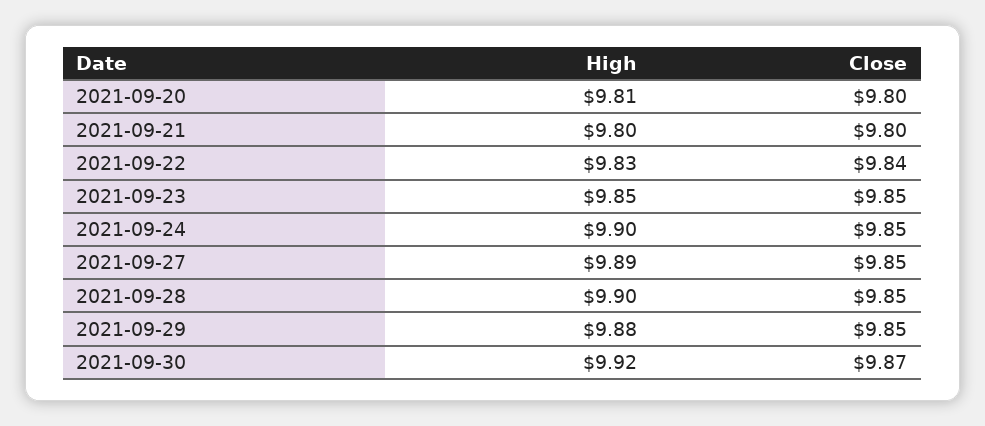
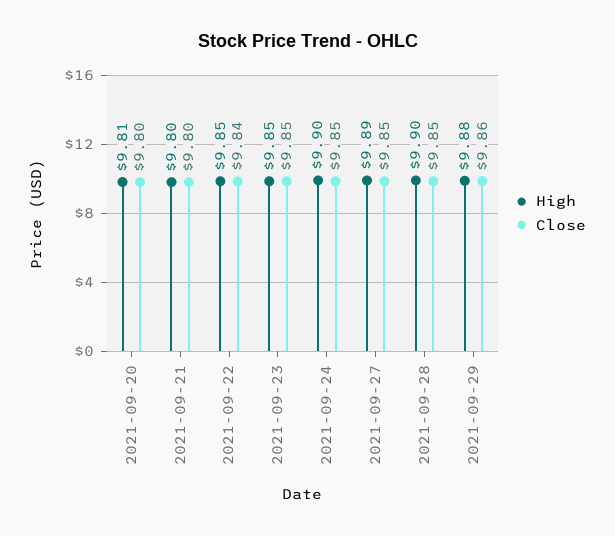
  {
    "High": {
      "2021-09-20": 9.81,
      "2021-09-21": 9.8,
-     "2021-09-22": 9.83,
+     "2021-09-22": 9.85,
      "2021-09-23": 9.85,
      "2021-09-24": 9.9,
      "2021-09-27": 9.89,
      "2021-09-28": 9.9,
-     "2021-09-29": 9.88,
+     "2021-09-29": 9.88
-     "2021-09-30": 9.92
    },
    "Close": {
      "2021-09-20": 9.8,
      "2021-09-21": 9.8,
      "2021-09-22": 9.84,
      "2021-09-23": 9.85,
      "2021-09-24": 9.85,
      "2021-09-27": 9.85,
      "2021-09-28": 9.85,
-     "2021-09-29": 9.85,
+     "2021-09-29": 9.86
-     "2021-09-30": 9.87
    }
  }

